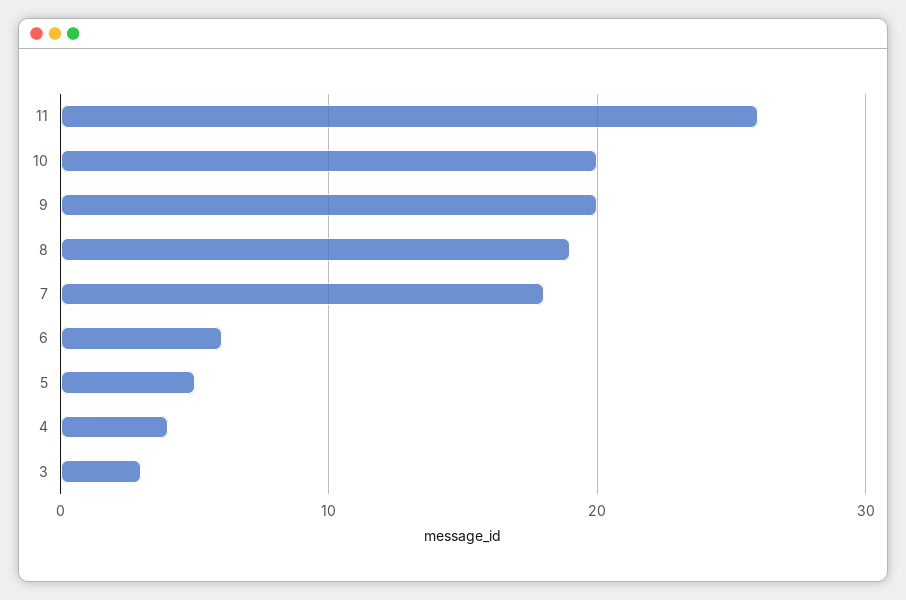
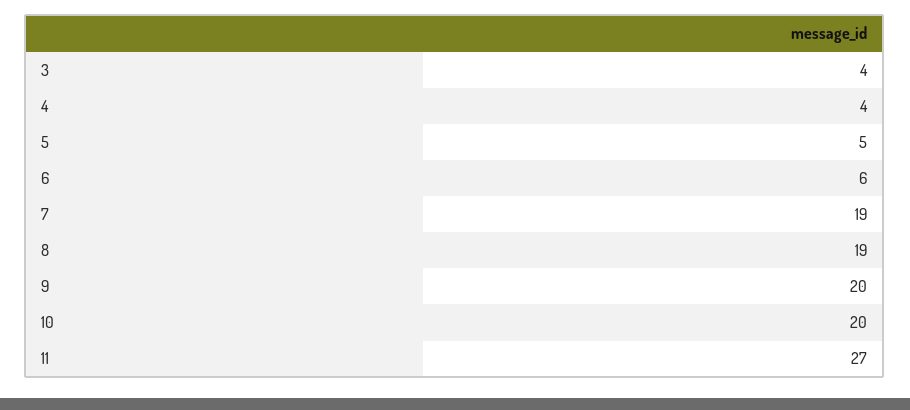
  {
-   "11": 26,
+   "11": 27,
    "10": 20,
    "9": 20,
    "8": 19,
-   "7": 18,
+   "7": 19,
    "6": 6,
    "5": 5,
    "4": 4,
-   "3": 3
+   "3": 4
  }

